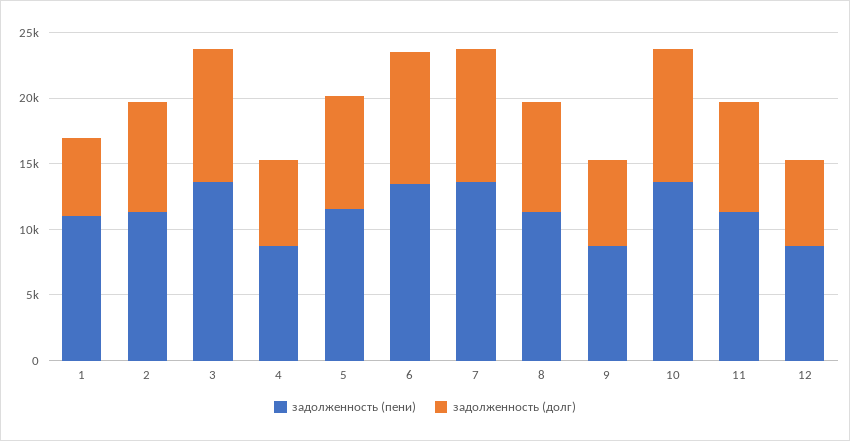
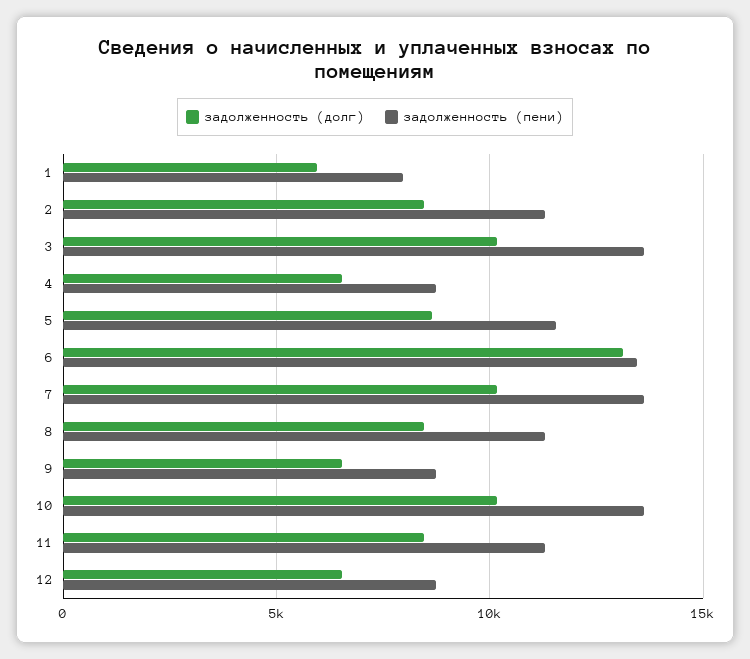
  {
    "задолженность (пени)": {
-     "1": 11000,
+     "1": 8000,
      "2": 11500,
      "3": 13500,
      "4": 8500,
      "5": 11500,
      "6": 13500,
      "7": 13500,
      "8": 11500,
      "9": 8500,
      "10": 13500,
      "11": 11500,
      "12": 8500
    },
    "задолженность (долг)": {
      "1": 6000,
      "2": 8500,
      "3": 10000,
      "4": 6500,
      "5": 8500,
-     "6": 10000,
+     "6": 13000,
      "7": 10000,
      "8": 8500,
      "9": 6500,
      "10": 10000,
      "11": 8500,
      "12": 6500
    }
  }

